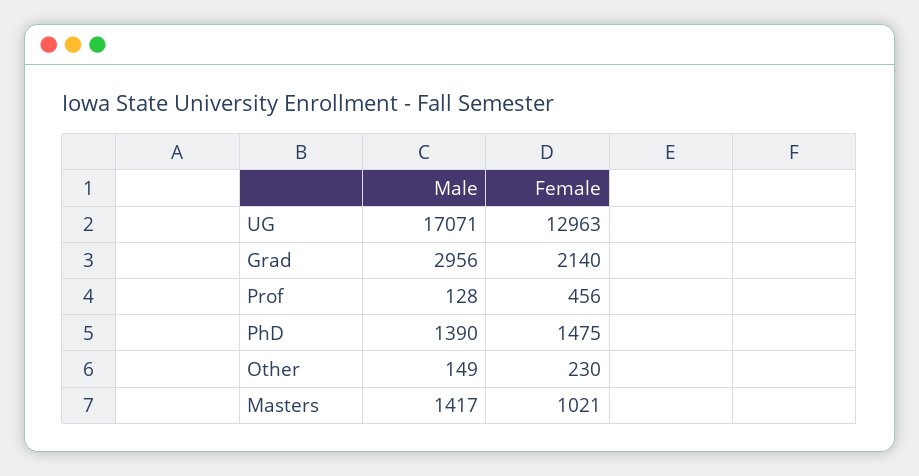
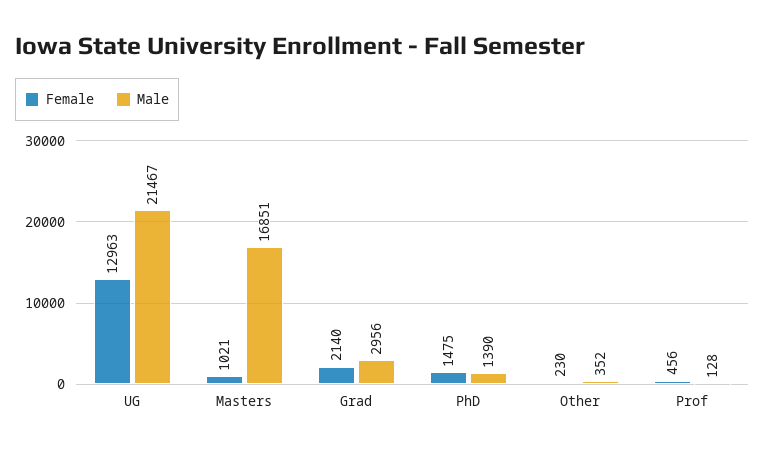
  {
    "Male": {
-     "UG": 17071,
+     "UG": 21467,
      "Grad": 2956,
      "Prof": 128,
      "PhD": 1390,
-     "Other": 149,
+     "Other": 352,
-     "Masters": 1417
+     "Masters": 16851
    },
    "Female": {
      "UG": 12963,
      "Grad": 2140,
      "Prof": 456,
      "PhD": 1475,
      "Other": 230,
      "Masters": 1021
    }
  }

